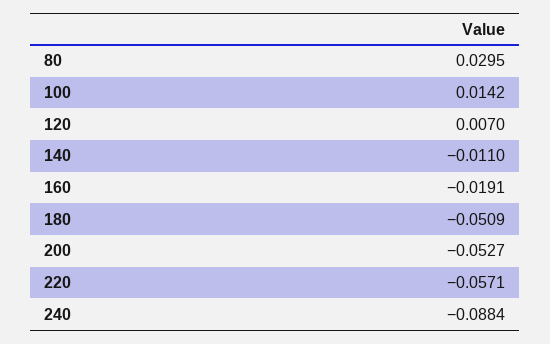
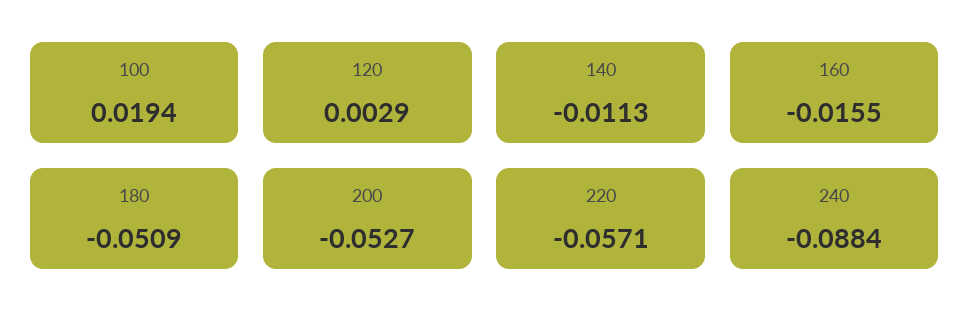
  {
-   "80": 0.0295,
-   "100": 0.0142,
+   "100": 0.0194,
-   "120": 0.007,
+   "120": 0.0029,
-   "140": -0.011,
+   "140": -0.0113,
-   "160": -0.0191,
+   "160": -0.0155,
    "180": -0.0509,
    "200": -0.0527,
    "220": -0.0571,
    "240": -0.0884
  }

